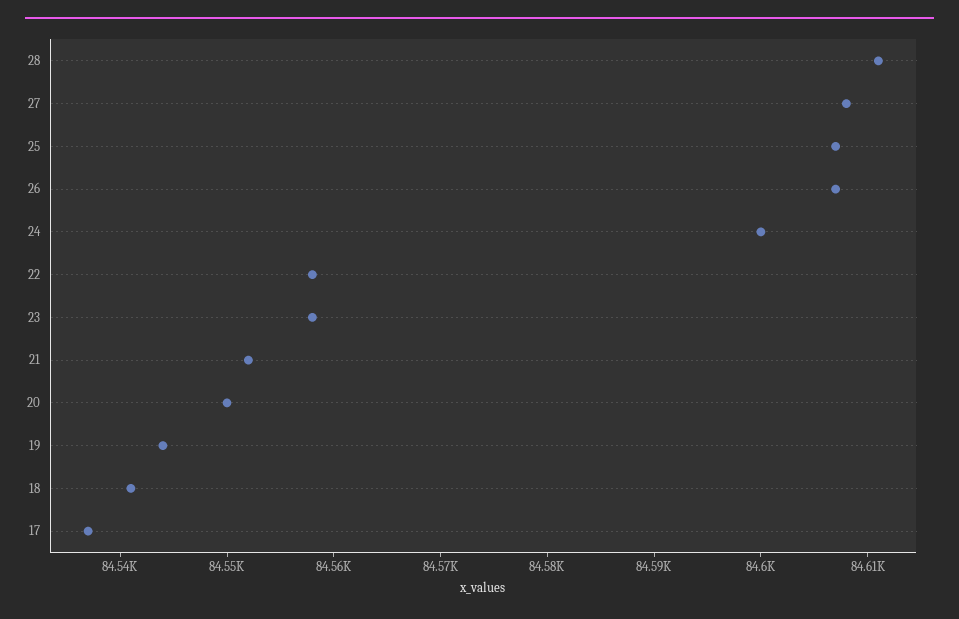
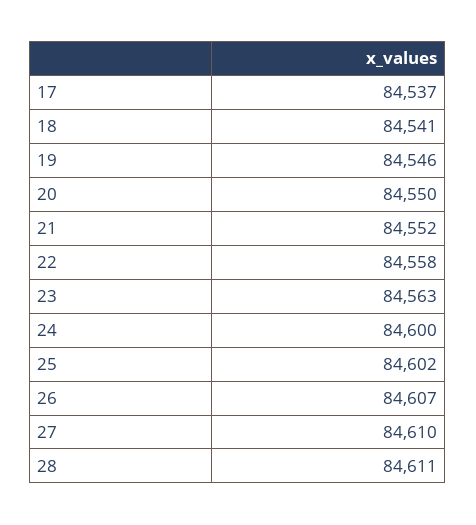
  {
    "28": 84611,
-   "27": 84608,
+   "27": 84610,
-   "25": 84607,
+   "25": 84602,
    "26": 84607,
    "24": 84600,
    "22": 84558,
-   "23": 84558,
+   "23": 84563,
    "21": 84552,
    "20": 84550,
-   "19": 84544,
+   "19": 84546,
    "18": 84541,
    "17": 84537
  }

